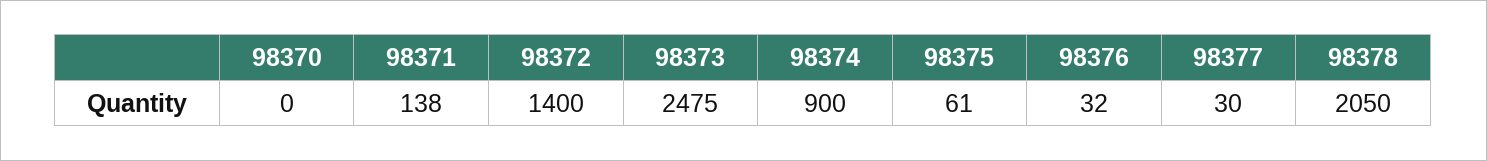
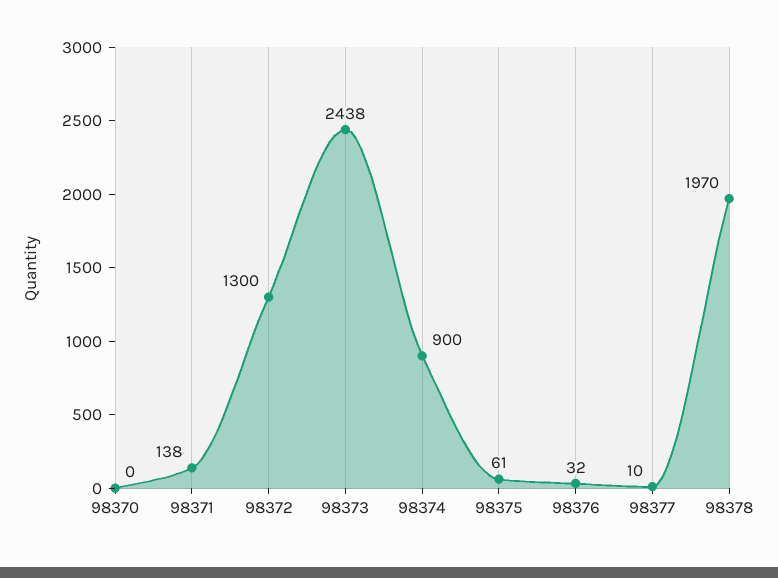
  {
    "98370": 0,
    "98371": 138,
-   "98372": 1400,
+   "98372": 1300,
-   "98373": 2475,
+   "98373": 2438,
    "98374": 900,
    "98375": 61,
    "98376": 32,
-   "98377": 30,
+   "98377": 10,
-   "98378": 2050
+   "98378": 1970
  }

